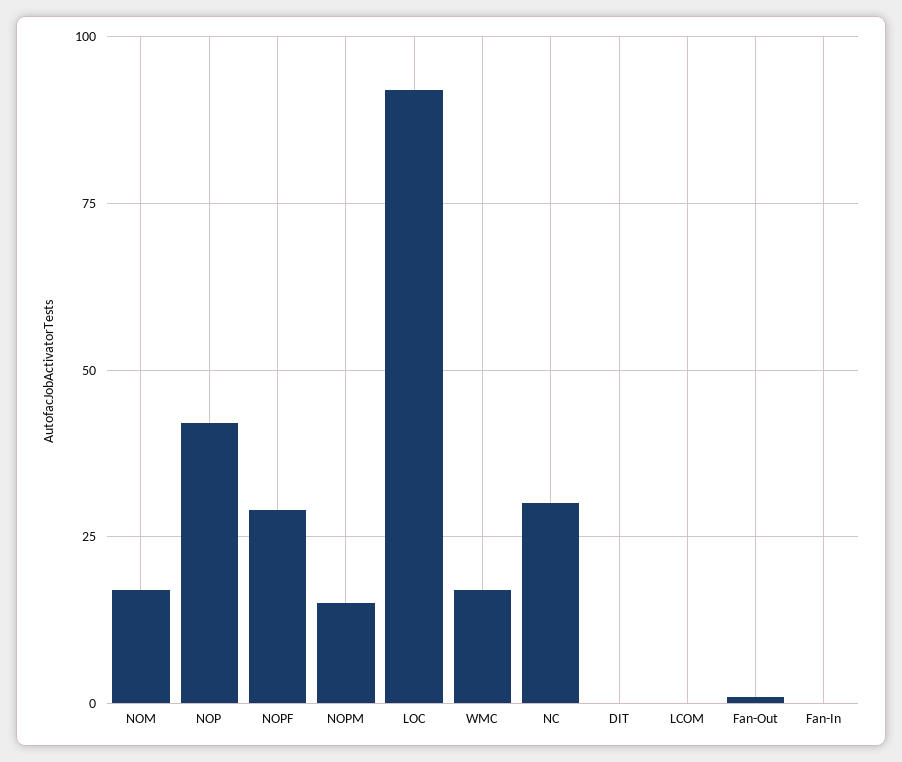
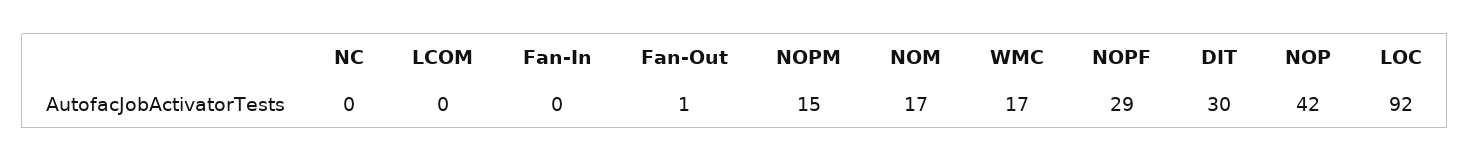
  {
    "NOM": 17,
    "NOP": 42,
    "NOPF": 29,
    "NOPM": 15,
    "LOC": 92,
    "WMC": 17,
-   "NC": 30,
+   "NC": 0,
-   "DIT": 0,
+   "DIT": 30,
    "LCOM": 0,
    "Fan-Out": 1,
    "Fan-In": 0
  }

